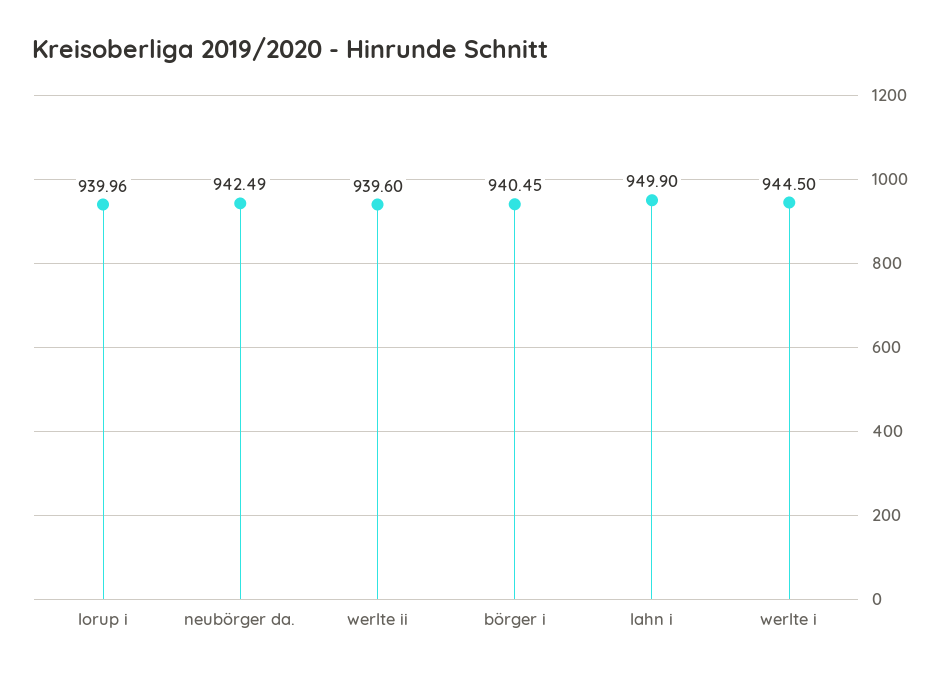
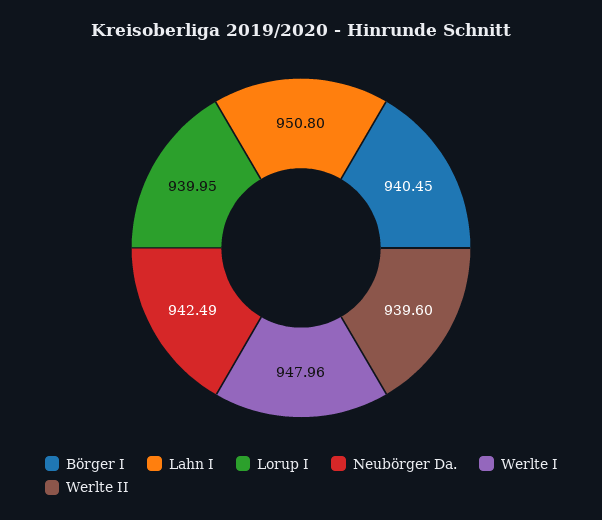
  {
-   "lorup i": 939.96,
+   "lorup i": 939.95,
    "neubörger da.": 942.49,
    "werlte ii": 939.6,
    "börger i": 940.45,
-   "lahn i": 949.9,
+   "lahn i": 950.8,
-   "werlte i": 944.5
+   "werlte i": 947.96
  }

